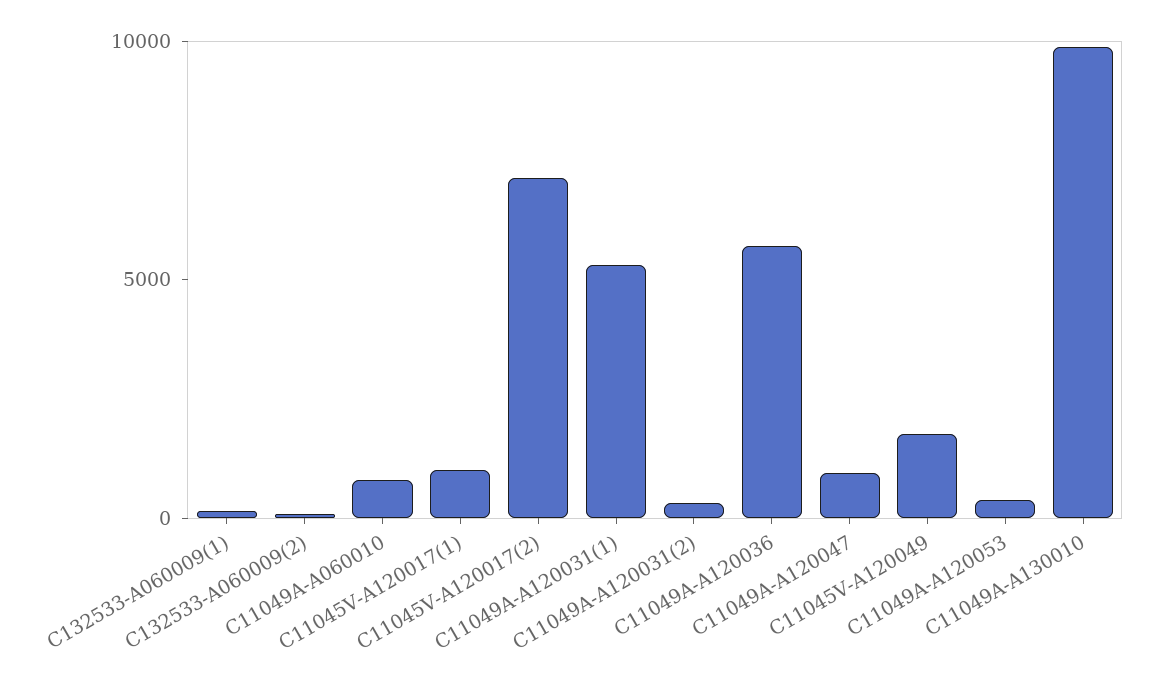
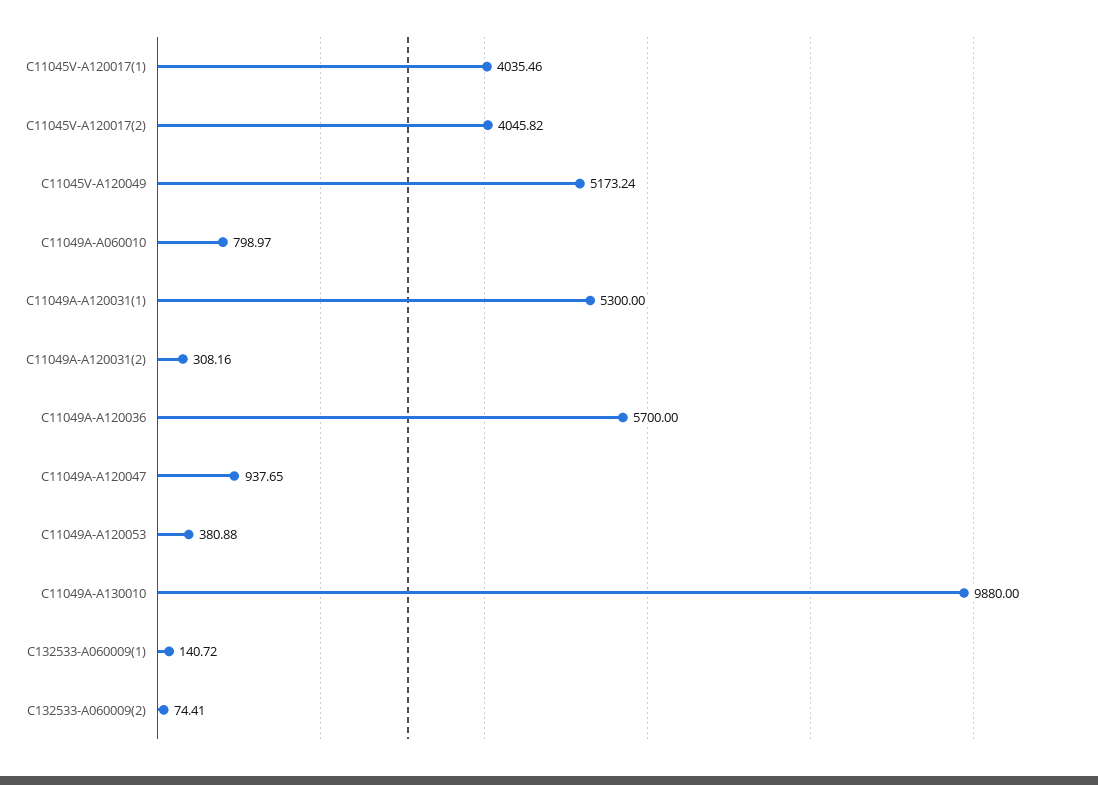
  {
    "C132533-A060009(1)": 140.72,
    "C132533-A060009(2)": 74.41,
    "C11049A-A060010": 798.97,
-   "C11045V-A120017(1)": 1000,
+   "C11045V-A120017(1)": 4035.46,
-   "C11045V-A120017(2)": 7000,
+   "C11045V-A120017(2)": 4045.82,
    "C11049A-A120031(1)": 5300,
    "C11049A-A120031(2)": 308.16,
    "C11049A-A120036": 5700,
    "C11049A-A120047": 937.65,
-   "C11045V-A120049": 2000,
+   "C11045V-A120049": 5173.24,
    "C11049A-A120053": 380.88,
    "C11049A-A130010": 9880
  }

